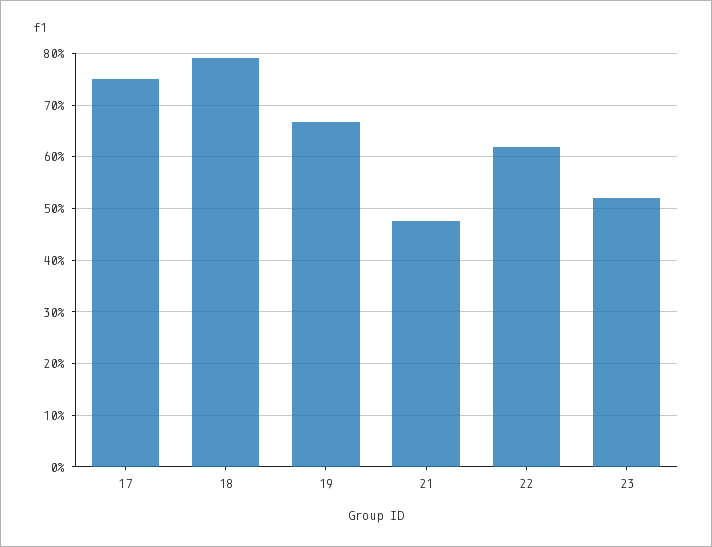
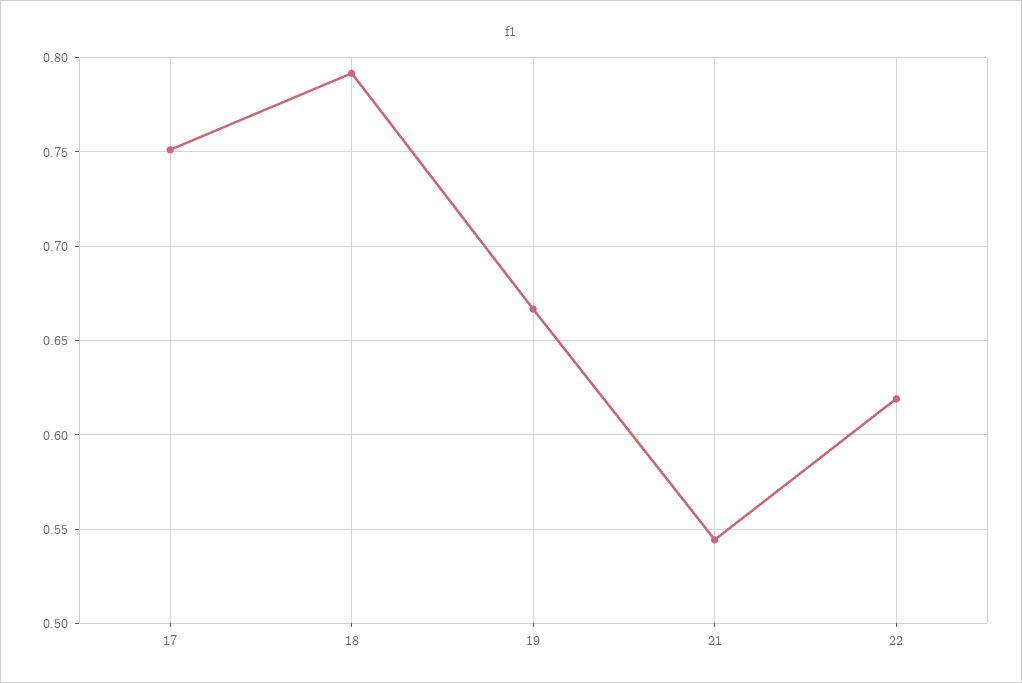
  {
    "17": 0.75,
    "18": 0.79,
    "19": 0.665,
-   "21": 0.48,
+   "21": 0.545,
-   "22": 0.62,
+   "22": 0.62
-   "23": 0.52
  }

